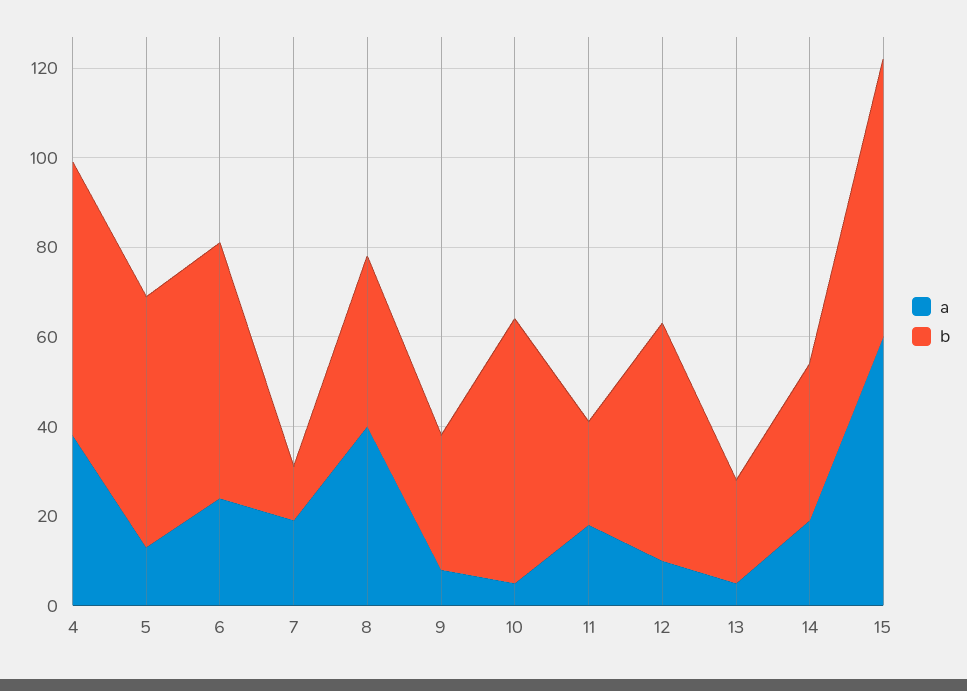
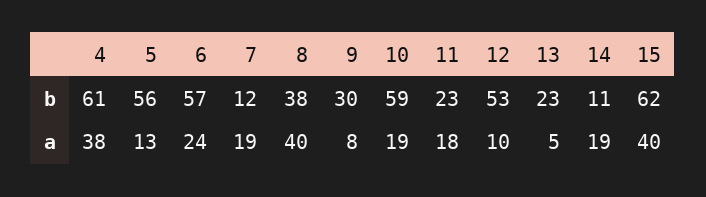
  {
    "a": {
      "4": 38,
      "5": 13,
      "6": 24,
      "7": 19,
      "8": 40,
      "9": 8,
-     "10": 5,
+     "10": 19,
      "11": 18,
      "12": 10,
      "13": 5,
      "14": 19,
-     "15": 60
+     "15": 40
    },
    "b": {
      "4": 61,
      "5": 56,
      "6": 57,
      "7": 12,
      "8": 38,
      "9": 30,
      "10": 59,
      "11": 23,
      "12": 53,
      "13": 23,
-     "14": 35,
+     "14": 11,
      "15": 62
    }
  }

